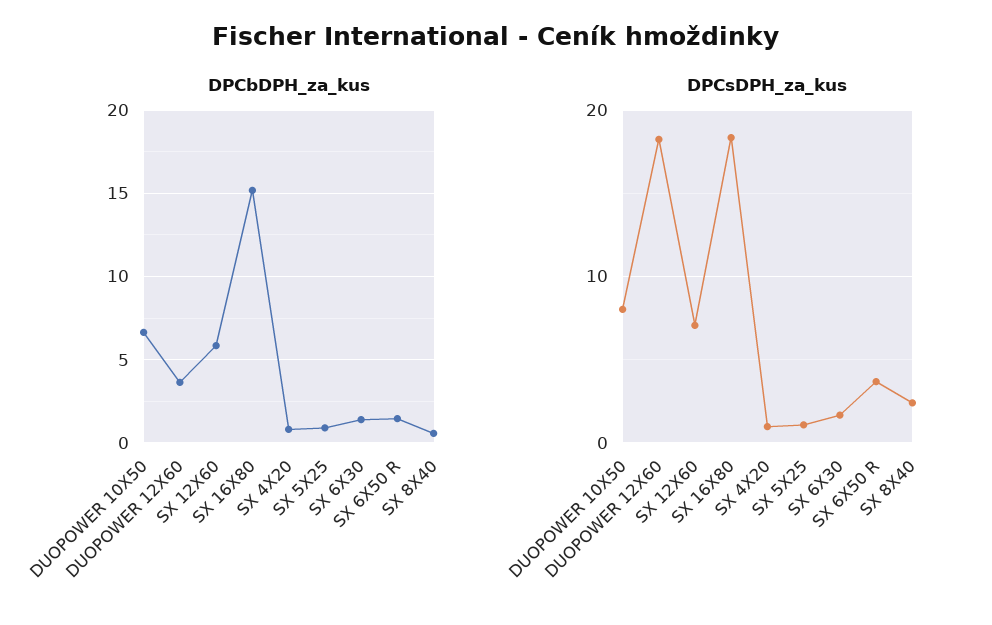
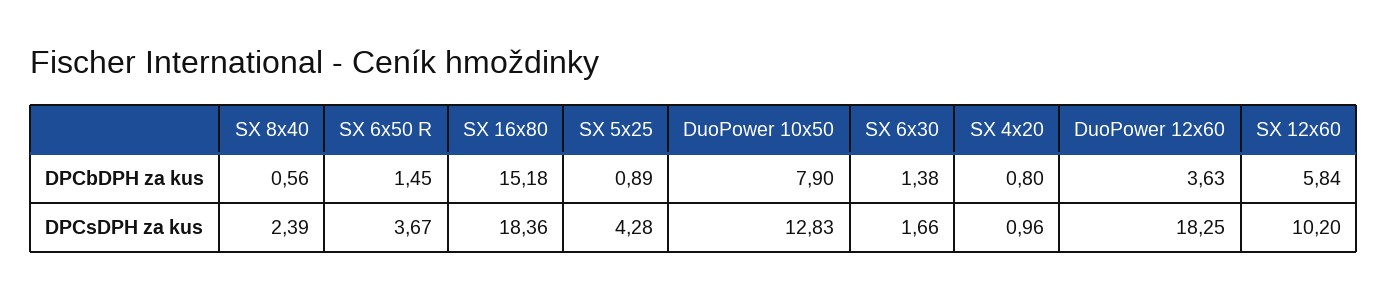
  {
    "DPCbDPH_za_kus": {
-     "DUOPOWER 10X50": 6.5,
+     "DUOPOWER 10X50": 7.9,
      "DUOPOWER 12X60": 3.63,
      "SX 12X60": 5.84,
      "SX 16X80": 15.18,
      "SX 4X20": 0.8,
      "SX 5X25": 0.89,
      "SX 6X30": 1.38,
      "SX 6X50 R": 1.45,
      "SX 8X40": 0.56
    },
    "DPCsDPH_za_kus": {
-     "DUOPOWER 10X50": 8,
+     "DUOPOWER 10X50": 12.83,
      "DUOPOWER 12X60": 18.25,
-     "SX 12X60": 7,
+     "SX 12X60": 10.2,
      "SX 16X80": 18.36,
      "SX 4X20": 0.96,
-     "SX 5X25": 1,
+     "SX 5X25": 4.28,
      "SX 6X30": 1.66,
      "SX 6X50 R": 3.67,
      "SX 8X40": 2.39
    }
  }

